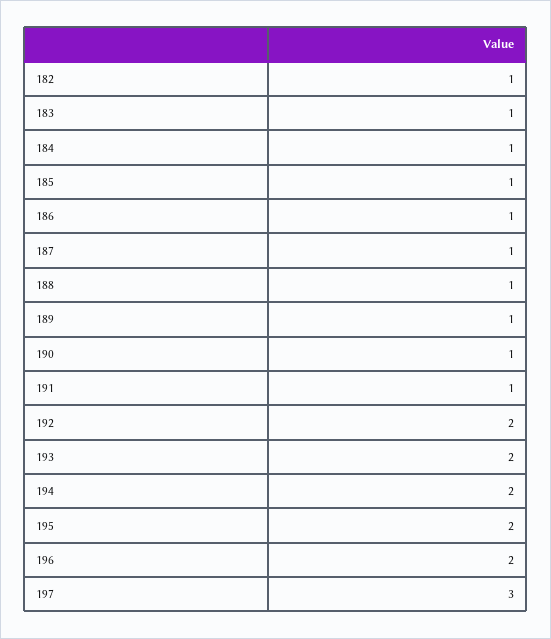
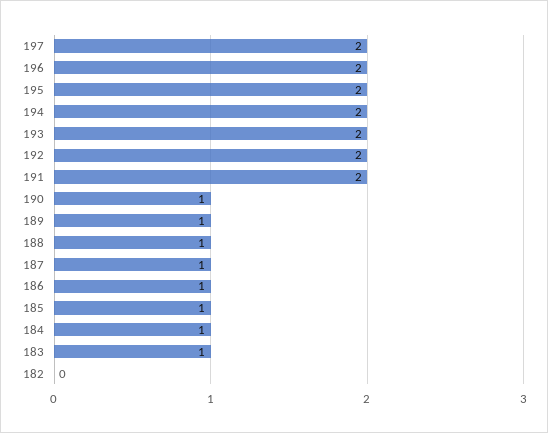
  {
-   "182": 1,
+   "182": 0,
    "183": 1,
    "184": 1,
    "185": 1,
    "186": 1,
    "187": 1,
    "188": 1,
    "189": 1,
    "190": 1,
-   "191": 1,
+   "191": 2,
    "192": 2,
    "193": 2,
    "194": 2,
    "195": 2,
    "196": 2,
-   "197": 3
+   "197": 2
  }

